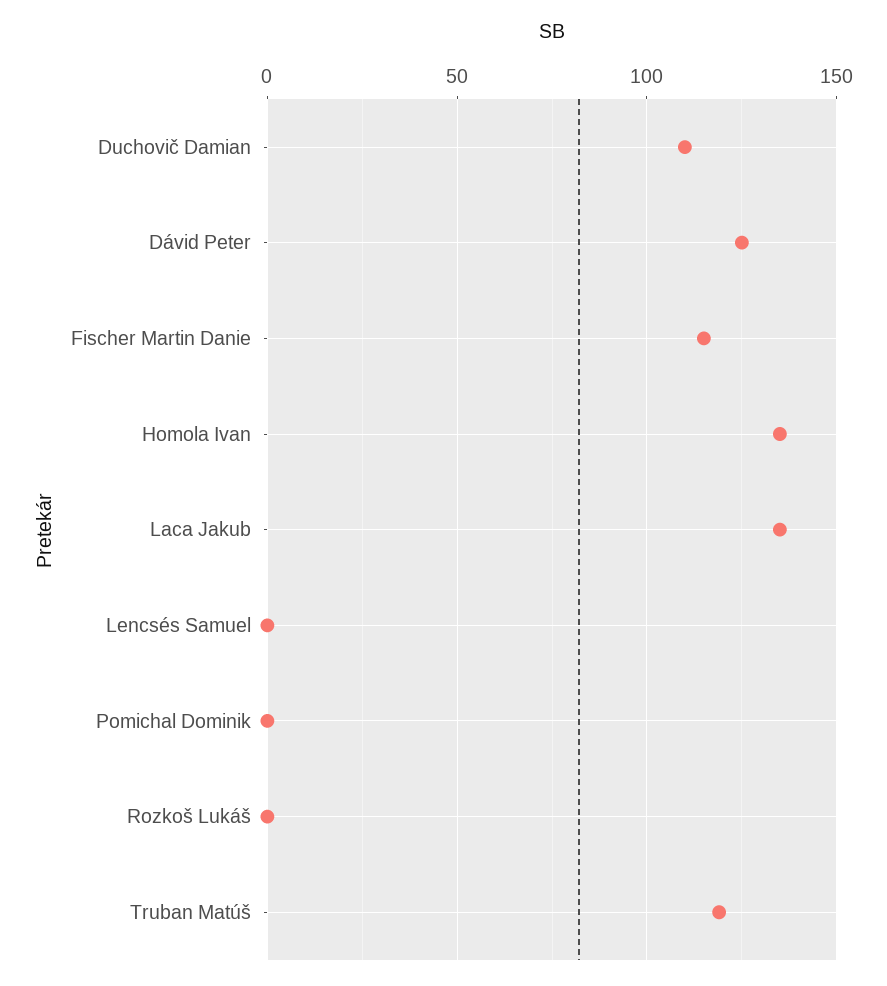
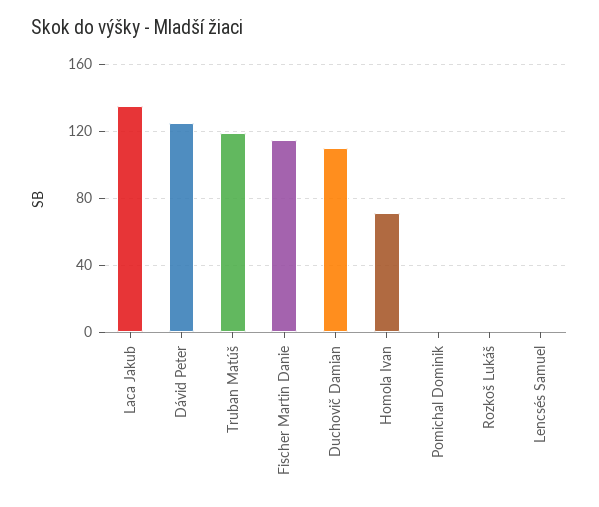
  {
    "Duchovič Damian": 110,
    "Dávid Peter": 125,
    "Fischer Martin Danie": 115,
-   "Homola Ivan": 135,
+   "Homola Ivan": 70,
    "Laca Jakub": 135,
    "Lencsés Samuel": 0,
    "Pomichal Dominik": 0,
    "Rozkoš Lukáš": 0,
    "Truban Matúš": 120
  }

